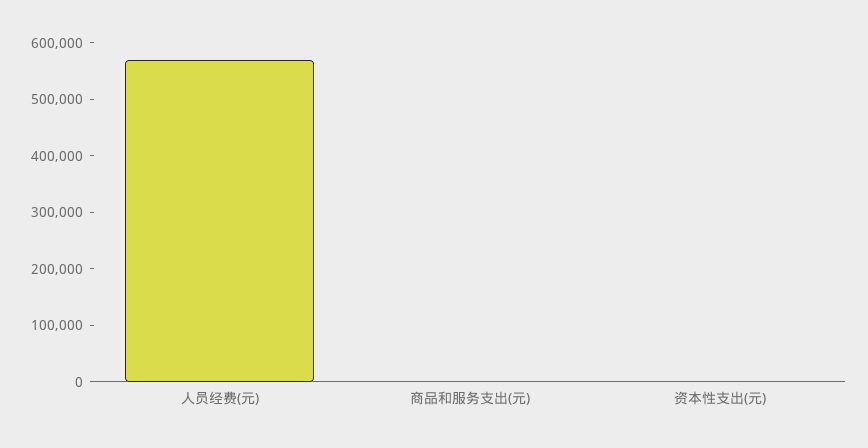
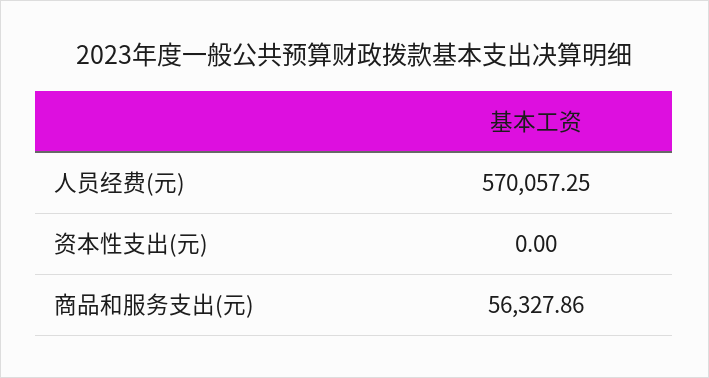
  {
    "人员经费(元)": 570057.25,
-   "商品和服务支出(元)": 0,
+   "商品和服务支出(元)": 56327.86,
    "资本性支出(元)": 0
  }

